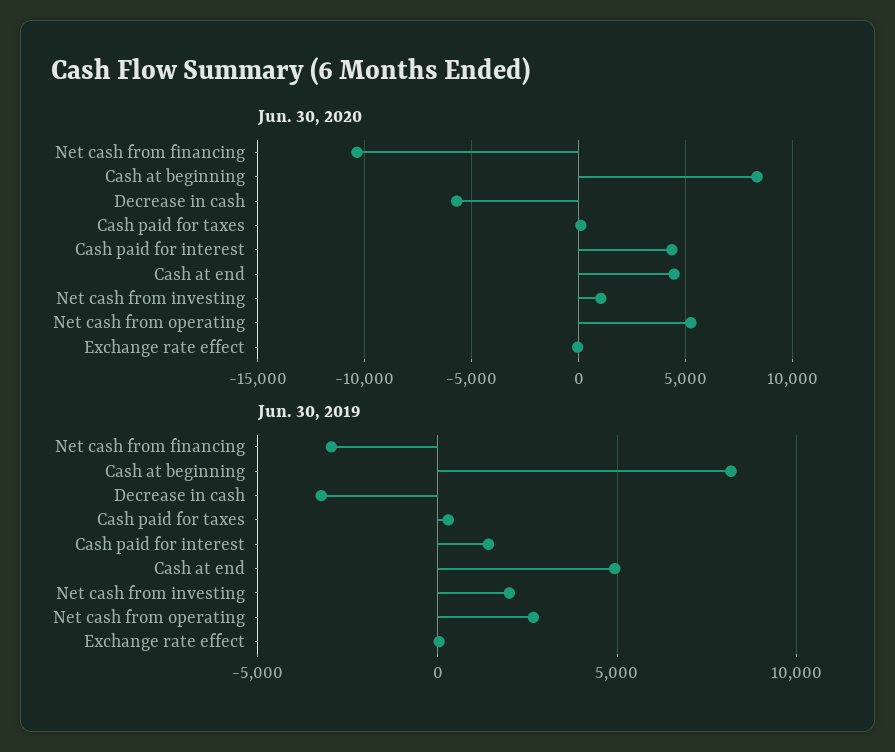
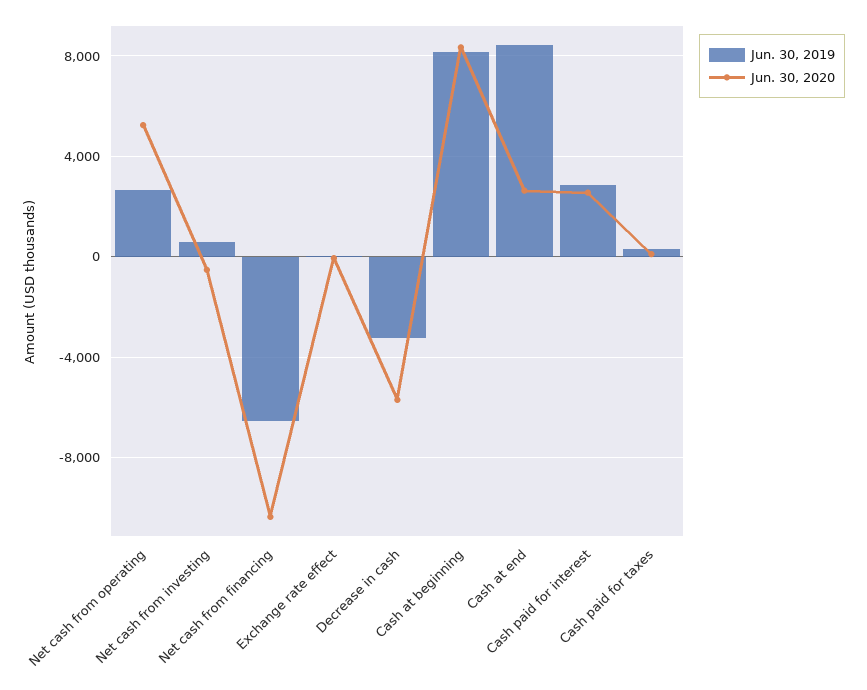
  {
    "Jun. 30, 2020": {
      "Net cash from financing": -10500,
      "Cash at beginning": 8500,
      "Decrease in cash": -5500,
      "Cash paid for taxes": 0,
-     "Cash paid for interest": 4500,
+     "Cash paid for interest": 2500,
-     "Cash at end": 4500,
+     "Cash at end": 2500,
-     "Net cash from investing": 1000,
+     "Net cash from investing": -500,
      "Net cash from operating": 5000,
      "Exchange rate effect": 0
    },
    "Jun. 30, 2019": {
-     "Net cash from financing": -3000,
+     "Net cash from financing": -6500,
      "Cash at beginning": 8000,
      "Decrease in cash": -3000,
      "Cash paid for taxes": 500,
-     "Cash paid for interest": 1500,
+     "Cash paid for interest": 3000,
-     "Cash at end": 5000,
+     "Cash at end": 8500,
-     "Net cash from investing": 2000,
+     "Net cash from investing": 500,
      "Net cash from operating": 2500,
      "Exchange rate effect": 0
    }
  }

